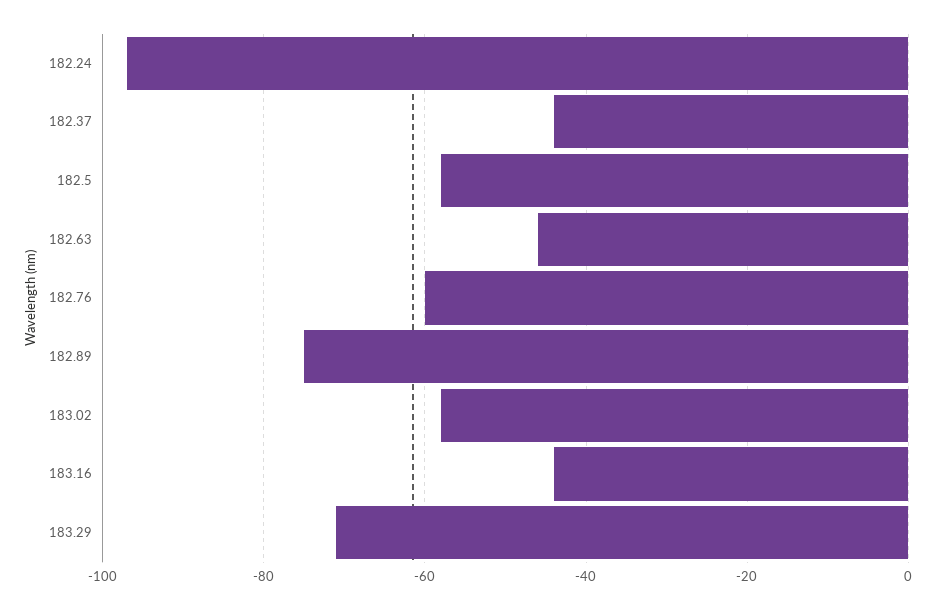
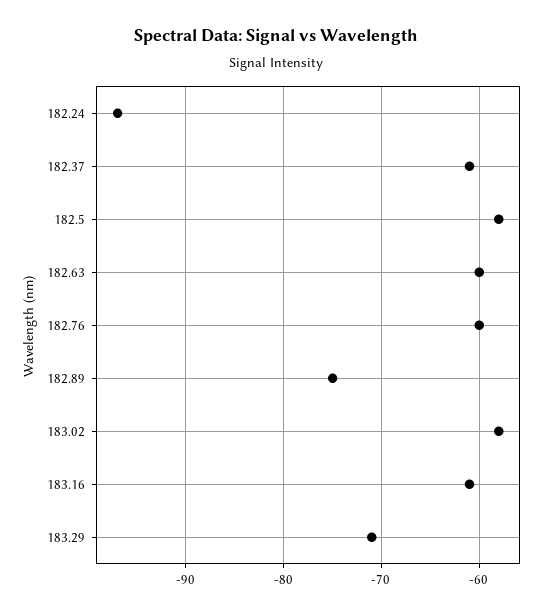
  {
    "182.24": -97,
-   "182.37": -45,
+   "182.37": -61,
    "182.5": -58,
-   "182.63": -45,
+   "182.63": -60,
    "182.76": -60,
    "182.89": -75,
    "183.02": -58,
-   "183.16": -45,
+   "183.16": -61,
    "183.29": -71
  }

